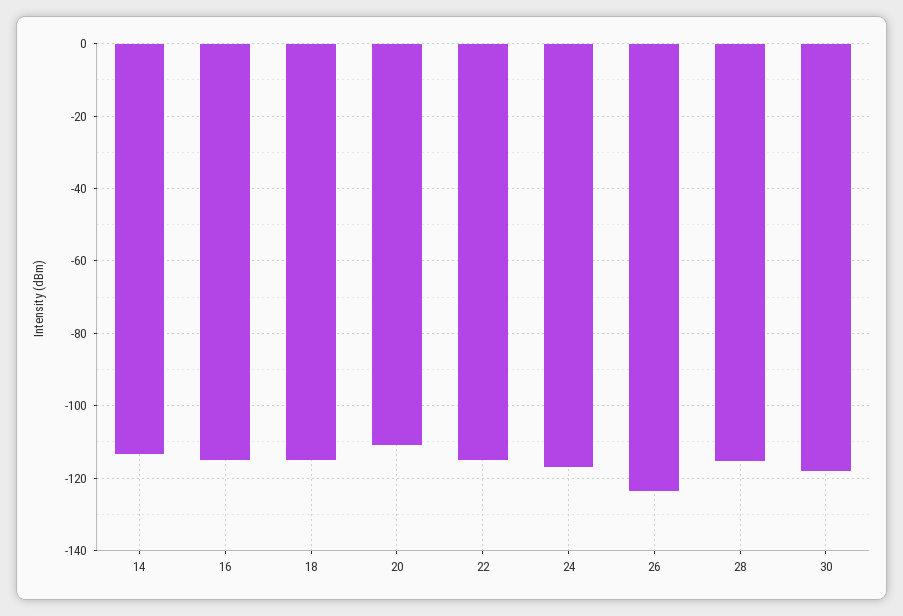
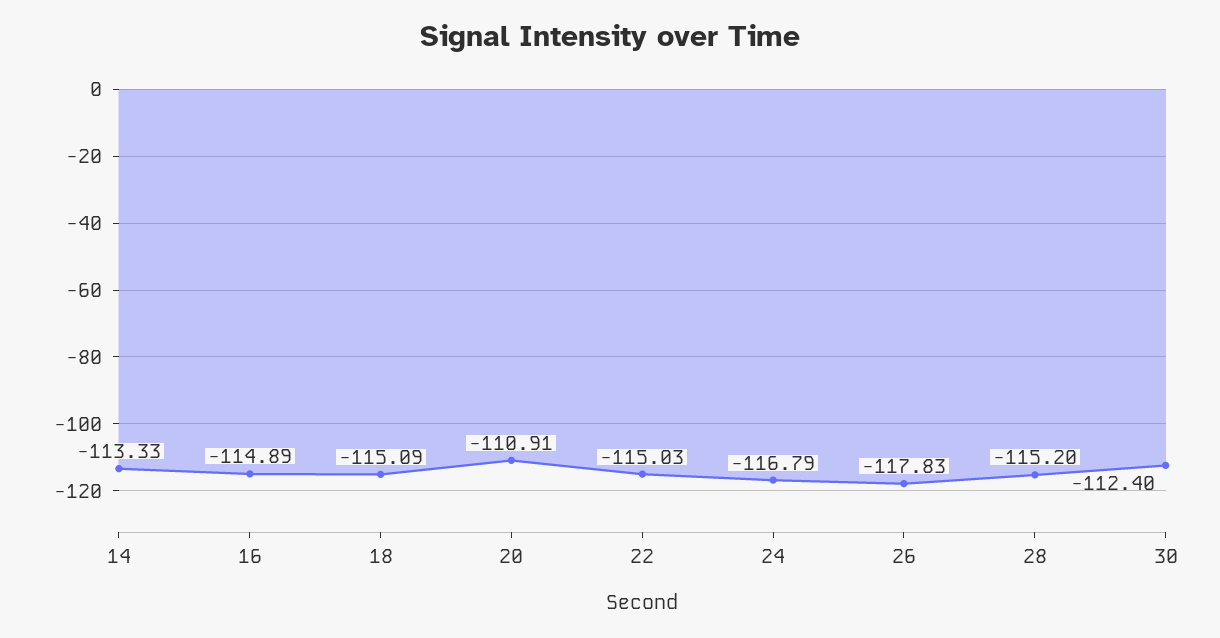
  {
    "14": -113.33,
    "16": -114.89,
    "18": -115.09,
    "20": -110.91,
    "22": -115.03,
    "24": -116.79,
-   "26": -124,
+   "26": -117.83,
    "28": -115.2,
-   "30": -118
+   "30": -112.4
  }

